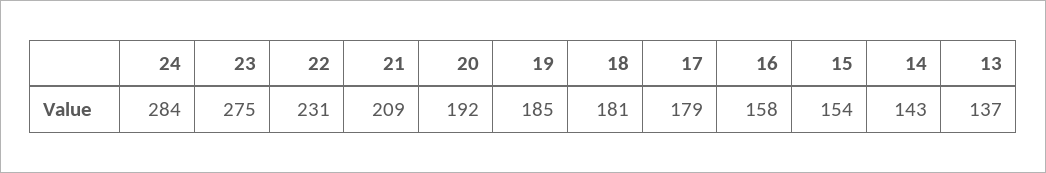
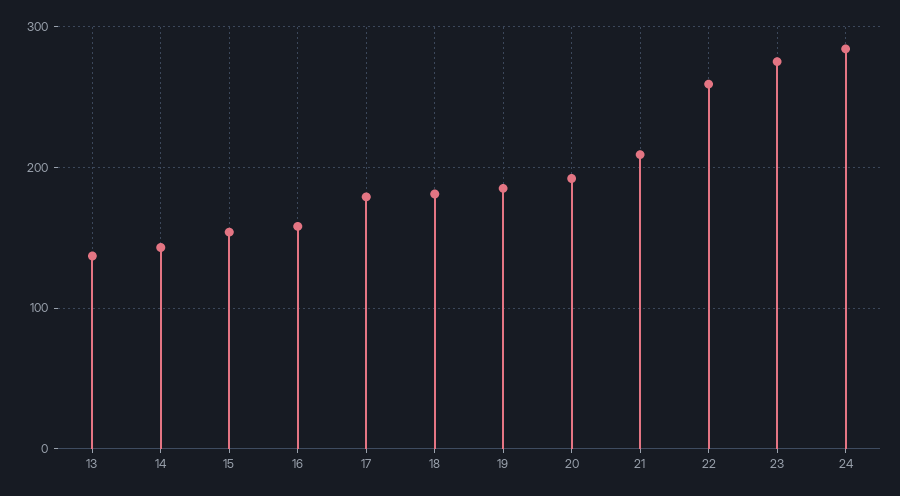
  {
    "24": 284,
    "23": 275,
-   "22": 231,
+   "22": 260,
    "21": 209,
    "20": 192,
    "19": 185,
    "18": 181,
    "17": 179,
    "16": 158,
    "15": 154,
    "14": 143,
    "13": 137
  }

